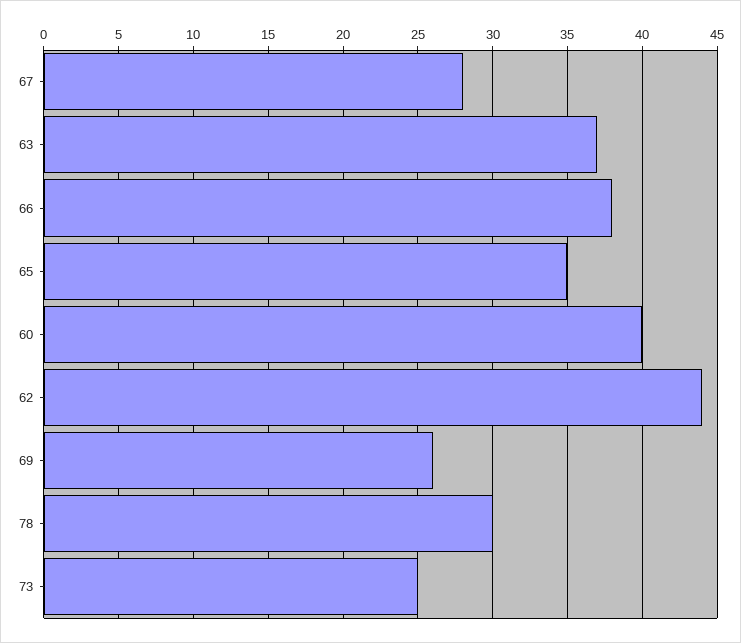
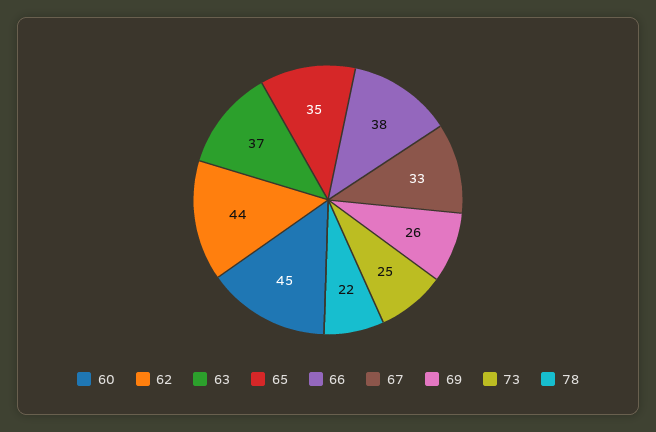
  {
-   "67": 28,
+   "67": 33,
    "63": 37,
    "66": 38,
    "65": 35,
-   "60": 40,
+   "60": 45,
    "62": 44,
    "69": 26,
-   "78": 30,
+   "78": 22,
    "73": 25
  }

